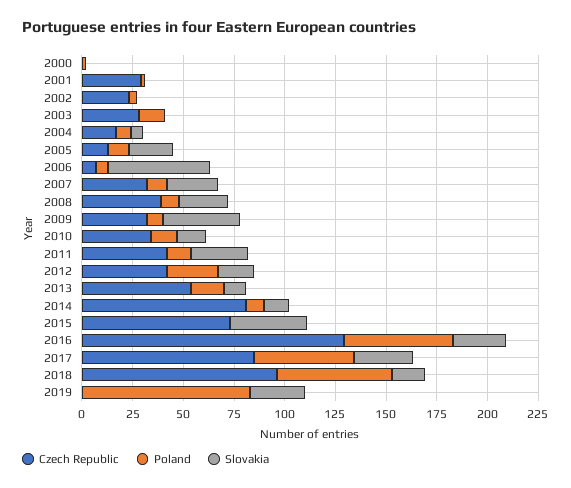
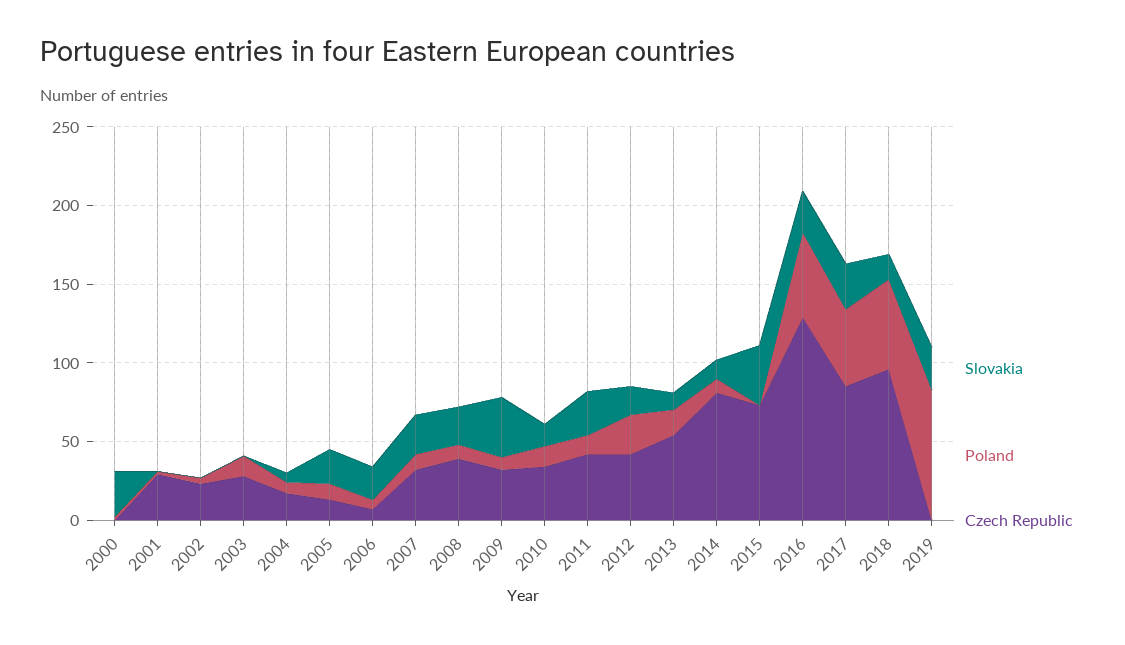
  {
    "Czech Republic": {
      "2000": 0,
      "2001": 30,
      "2002": 25,
      "2003": 30,
      "2004": 15,
      "2005": 15,
      "2006": 5,
      "2007": 30,
      "2008": 40,
      "2009": 30,
      "2010": 35,
      "2011": 40,
      "2012": 40,
      "2013": 55,
      "2014": 80,
      "2015": 75,
      "2016": 130,
      "2017": 85,
      "2018": 95,
      "2019": 0
    },
    "Poland": {
      "2000": 0,
      "2001": 0,
      "2002": 5,
      "2003": 15,
      "2004": 5,
      "2005": 10,
      "2006": 5,
      "2007": 10,
      "2008": 10,
      "2009": 10,
      "2010": 15,
      "2011": 10,
      "2012": 25,
      "2013": 15,
      "2014": 10,
      "2015": 0,
      "2016": 55,
      "2017": 50,
      "2018": 55,
      "2019": 85
    },
    "Slovakia": {
-     "2000": 0,
+     "2000": 30,
      "2001": 0,
      "2002": 0,
      "2003": 0,
      "2004": 5,
      "2005": 20,
-     "2006": 50,
+     "2006": 20,
      "2007": 25,
      "2008": 25,
      "2009": 40,
      "2010": 15,
      "2011": 30,
      "2012": 20,
      "2013": 10,
      "2014": 10,
      "2015": 40,
      "2016": 25,
      "2017": 30,
      "2018": 15,
      "2019": 25
    }
  }

